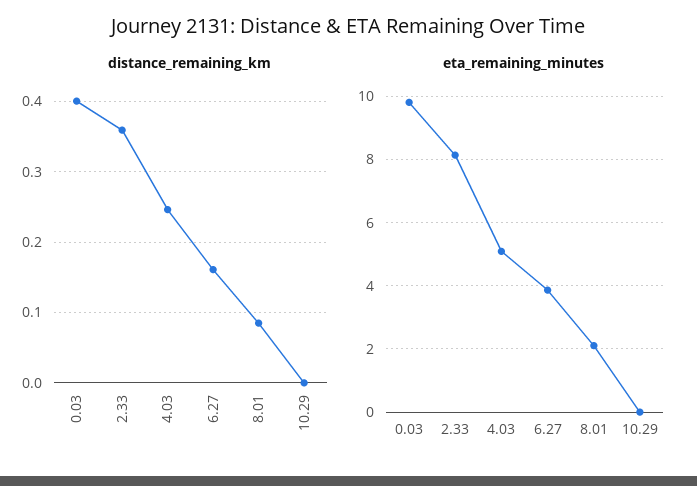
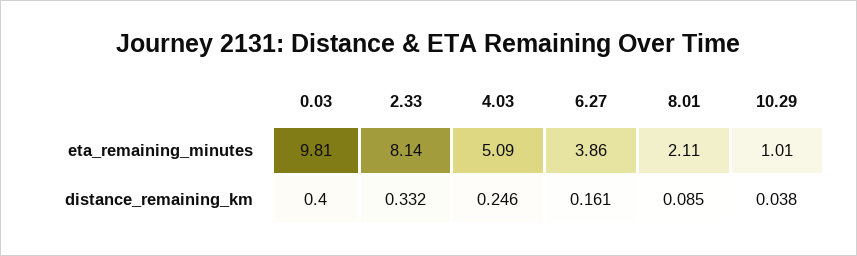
  {
    "distance_remaining_km": {
      "0.03": 0.4,
-     "2.33": 0.36,
+     "2.33": 0.332,
      "4.03": 0.246,
      "6.27": 0.161,
      "8.01": 0.085,
-     "10.29": 0
+     "10.29": 0.038
    },
    "eta_remaining_minutes": {
      "0.03": 9.81,
      "2.33": 8.14,
      "4.03": 5.09,
      "6.27": 3.86,
      "8.01": 2.11,
-     "10.29": 0
+     "10.29": 1.01
    }
  }

